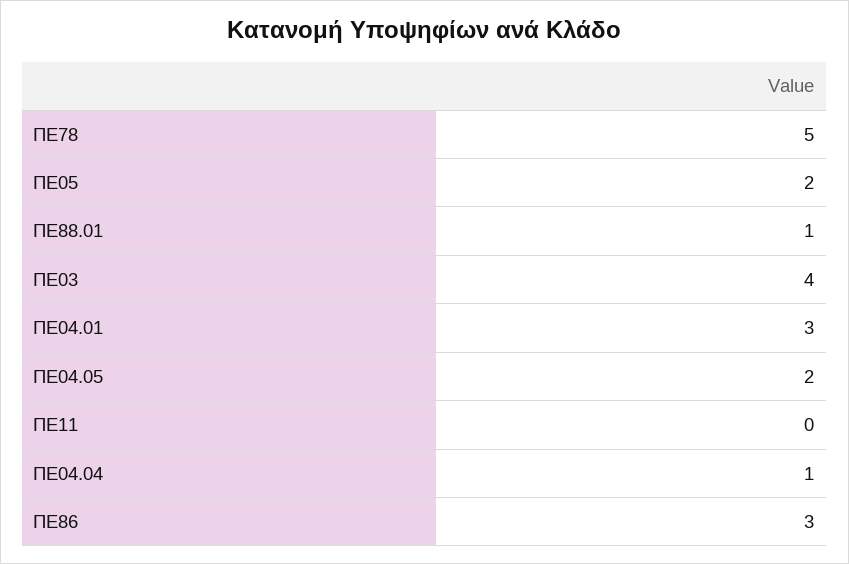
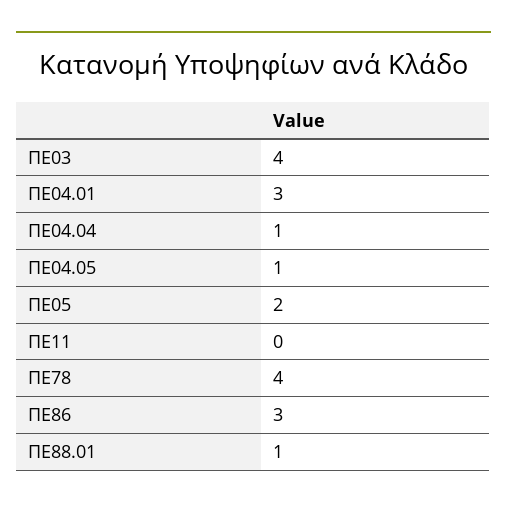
  {
-   "ΠΕ78": 5,
+   "ΠΕ78": 4,
    "ΠΕ05": 2,
    "ΠΕ88.01": 1,
    "ΠΕ03": 4,
    "ΠΕ04.01": 3,
-   "ΠΕ04.05": 2,
+   "ΠΕ04.05": 1,
    "ΠΕ11": 0,
    "ΠΕ04.04": 1,
    "ΠΕ86": 3
  }

